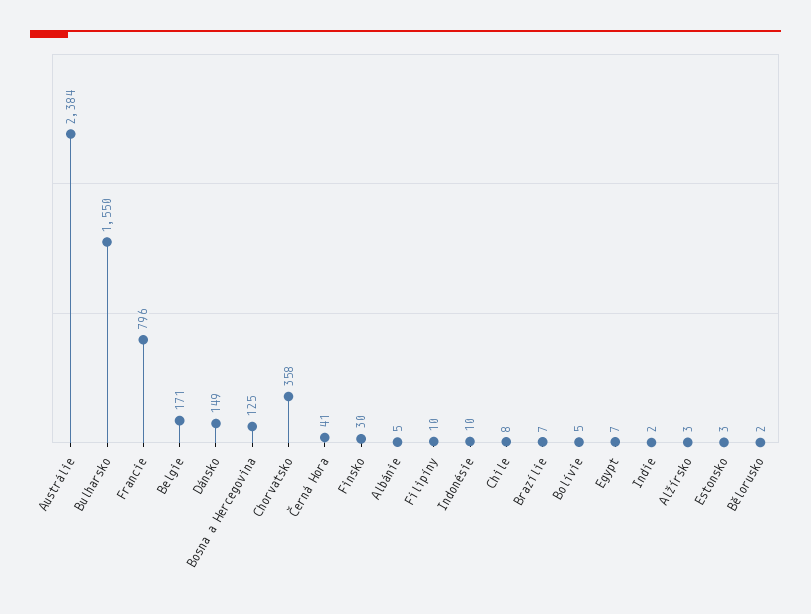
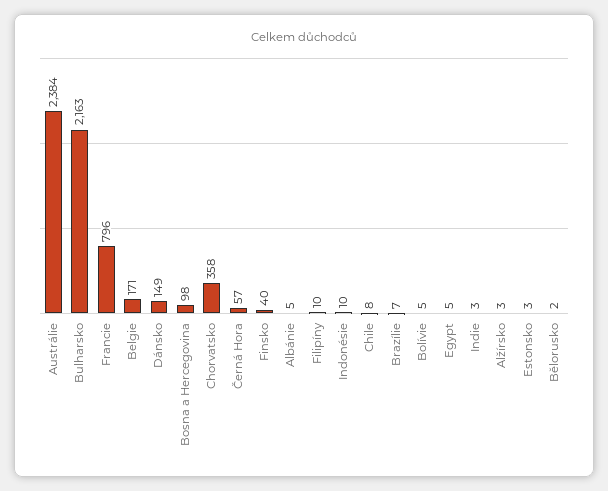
  {
    "Austrálie": 2384,
-   "Bulharsko": 1550,
+   "Bulharsko": 2163,
    "Francie": 796,
    "Belgie": 171,
    "Dánsko": 149,
-   "Bosna a Hercegovina": 125,
+   "Bosna a Hercegovina": 98,
    "Chorvatsko": 358,
-   "Černá Hora": 41,
+   "Černá Hora": 57,
-   "Finsko": 30,
+   "Finsko": 40,
    "Albánie": 5,
    "Filipíny": 10,
    "Indonésie": 10,
    "Chile": 8,
    "Brazílie": 7,
    "Bolívie": 5,
-   "Egypt": 7,
+   "Egypt": 5,
-   "Indie": 2,
+   "Indie": 3,
    "Alžírsko": 3,
    "Estonsko": 3,
    "Bělorusko": 2
  }

